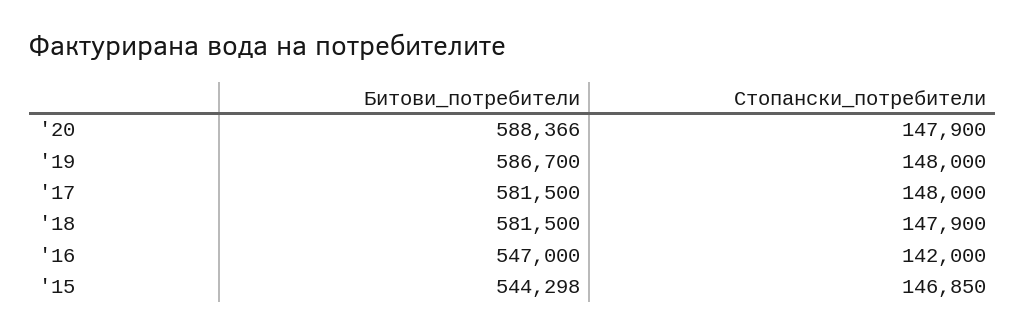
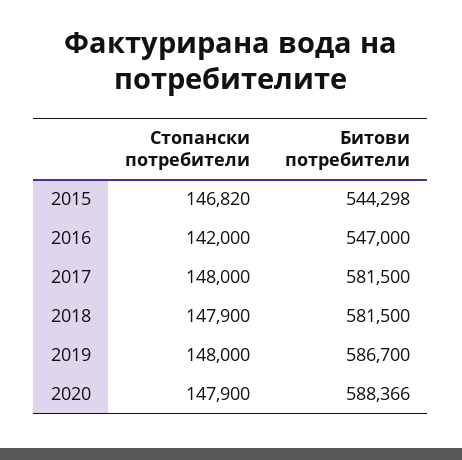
  {
    "Битови_потребители": {
      "'20": 588366,
      "'19": 586700,
      "'17": 581500,
      "'18": 581500,
      "'16": 547000,
      "'15": 544298
    },
    "Стопански_потребители": {
      "'20": 147900,
      "'19": 148000,
      "'17": 148000,
      "'18": 147900,
      "'16": 142000,
-     "'15": 146850
+     "'15": 146820
    }
  }

